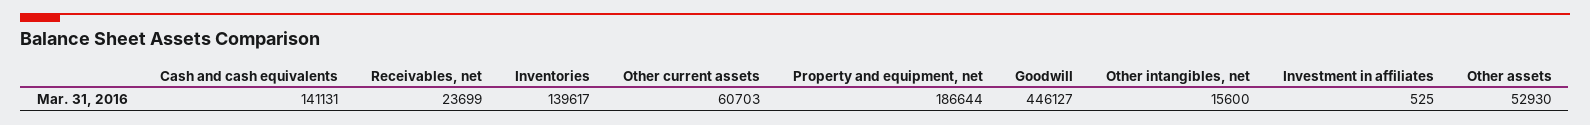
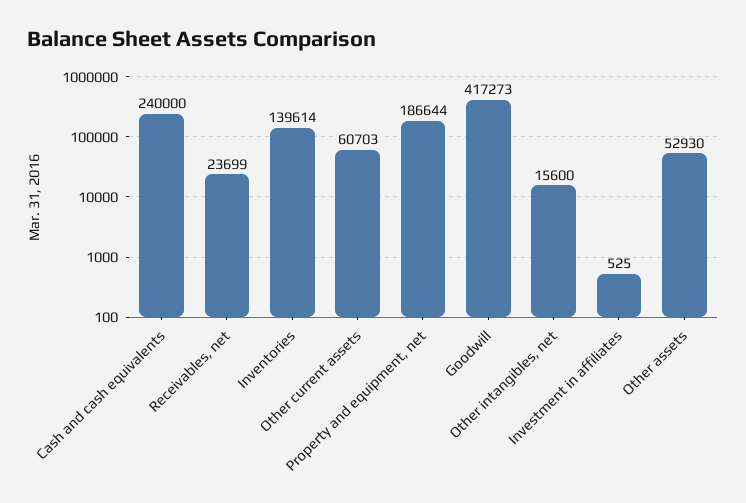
  {
-   "Cash and cash equivalents": 141131,
+   "Cash and cash equivalents": 240000,
    "Receivables, net": 23699,
-   "Inventories": 139617,
+   "Inventories": 139614,
    "Other current assets": 60703,
    "Property and equipment, net": 186644,
-   "Goodwill": 446127,
+   "Goodwill": 417273,
    "Other intangibles, net": 15600,
    "Investment in affiliates": 525,
    "Other assets": 52930
  }

